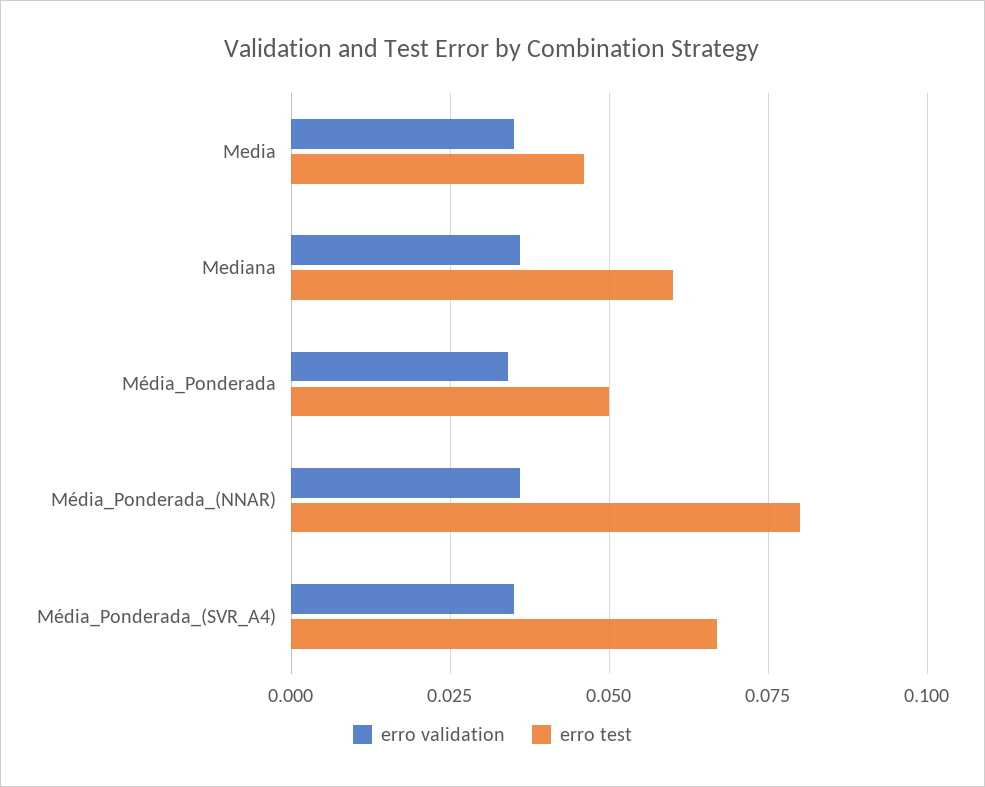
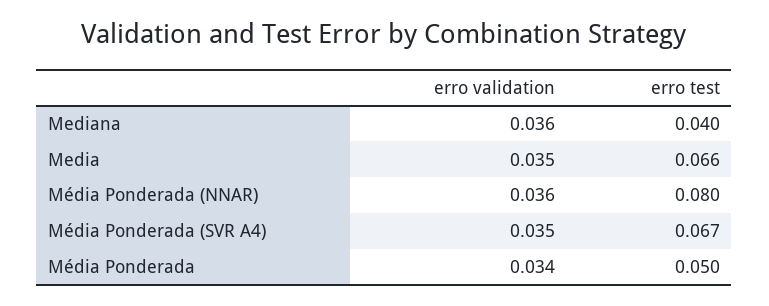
  {
    "erro validation": {
      "Media": 0.035,
      "Mediana": 0.036,
      "Média_Ponderada": 0.034,
      "Média_Ponderada_(NNAR)": 0.036,
      "Média_Ponderada_(SVR_A4)": 0.035
    },
    "erro test": {
-     "Media": 0.045,
+     "Media": 0.066,
-     "Mediana": 0.06,
+     "Mediana": 0.04,
      "Média_Ponderada": 0.05,
      "Média_Ponderada_(NNAR)": 0.08,
      "Média_Ponderada_(SVR_A4)": 0.067
    }
  }

